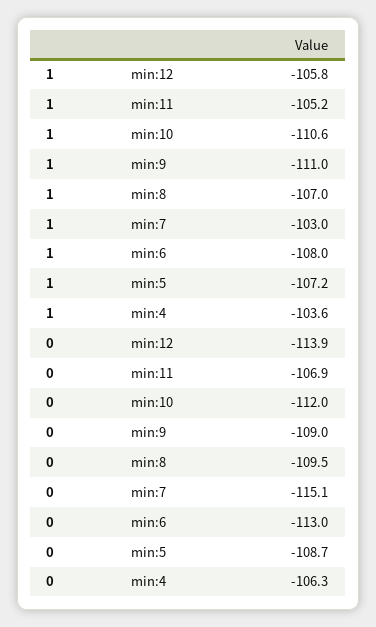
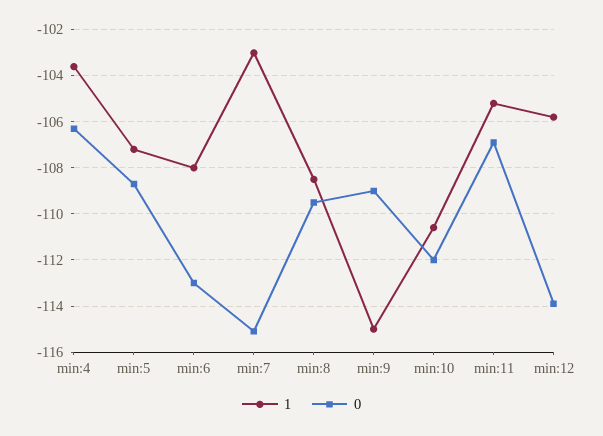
  {
    "1": {
      "min:12": -105.8,
      "min:11": -105.2,
      "min:10": -110.6,
-     "min:9": -111,
+     "min:9": -115,
-     "min:8": -107,
+     "min:8": -108.5,
      "min:7": -103,
      "min:6": -108,
      "min:5": -107.2,
      "min:4": -103.6
    },
    "0": {
      "min:12": -113.9,
      "min:11": -106.9,
      "min:10": -112,
      "min:9": -109,
      "min:8": -109.5,
      "min:7": -115.1,
      "min:6": -113,
      "min:5": -108.7,
      "min:4": -106.3
    }
  }

